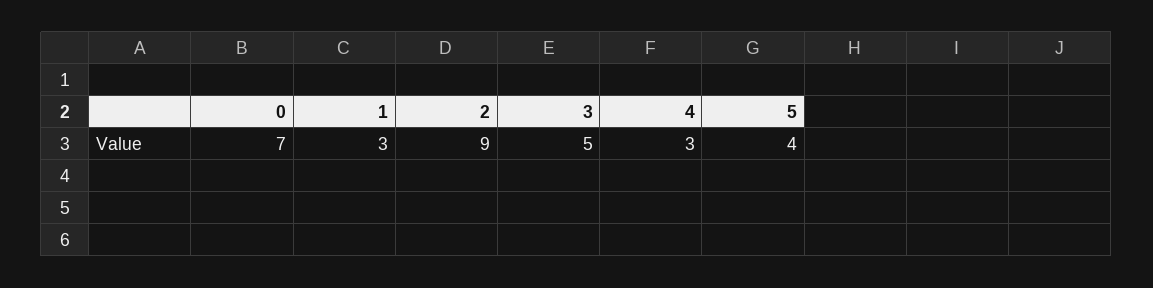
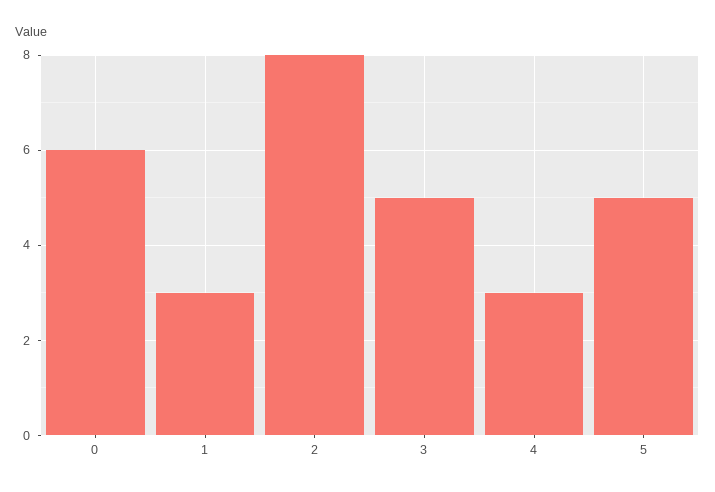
  {
-   "0": 7,
+   "0": 6,
    "1": 3,
-   "2": 9,
+   "2": 8,
    "3": 5,
    "4": 3,
-   "5": 4
+   "5": 5
  }

